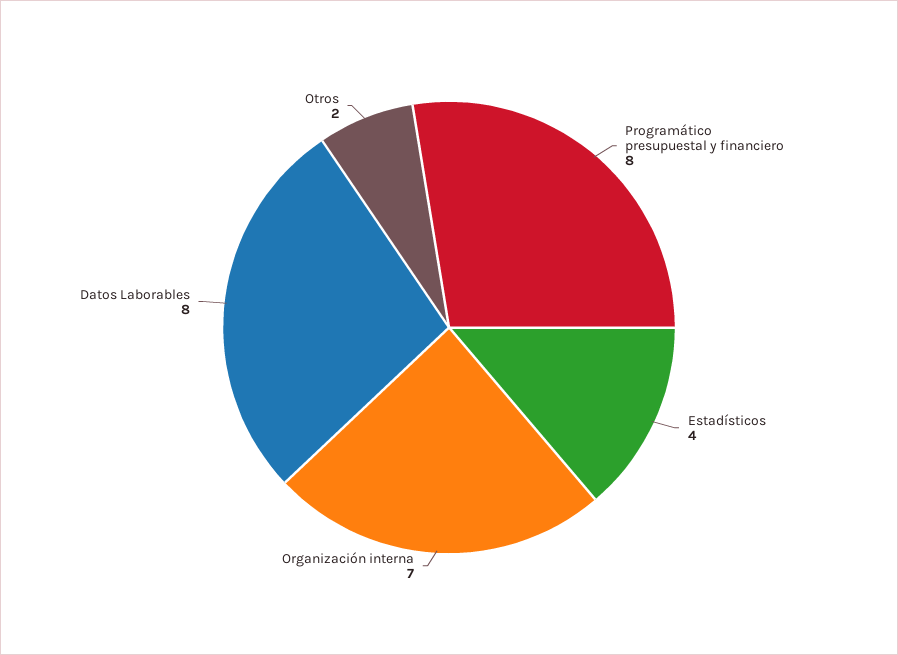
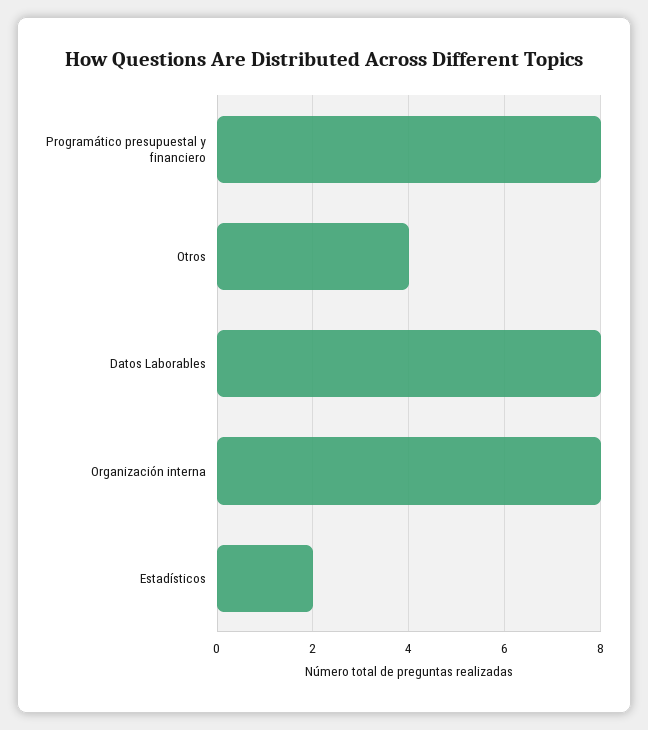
  {
    "Programático presupuestal y financiero": 8,
-   "Estadísticos": 4,
+   "Estadísticos": 2,
-   "Organización interna": 7,
+   "Organización interna": 8,
    "Datos Laborables": 8,
-   "Otros": 2
+   "Otros": 4
  }

